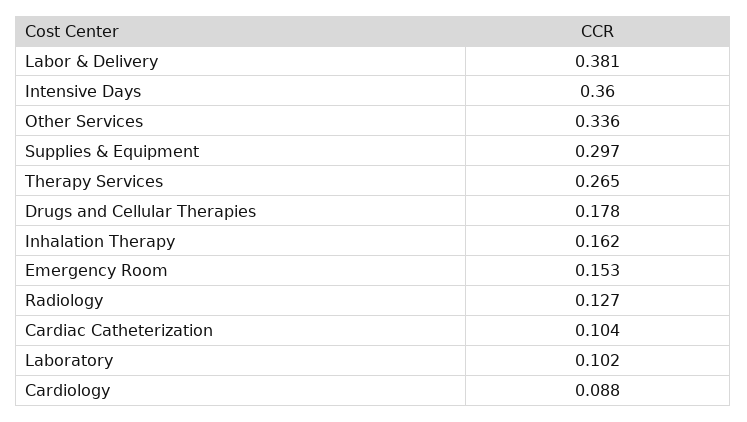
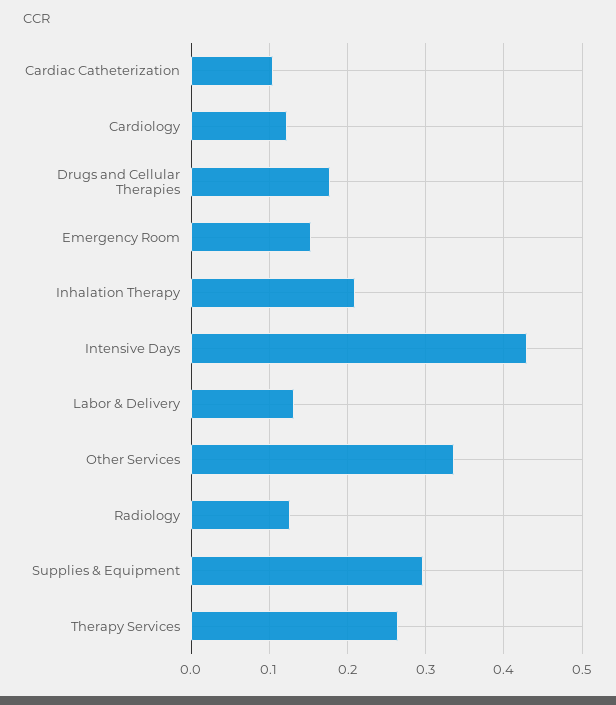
  {
-   "Labor & Delivery": 0.381,
+   "Labor & Delivery": 0.13,
-   "Intensive Days": 0.36,
+   "Intensive Days": 0.43,
    "Other Services": 0.336,
    "Supplies & Equipment": 0.297,
    "Therapy Services": 0.265,
    "Drugs and Cellular Therapies": 0.178,
-   "Inhalation Therapy": 0.162,
+   "Inhalation Therapy": 0.21,
    "Emergency Room": 0.153,
    "Radiology": 0.127,
    "Cardiac Catheterization": 0.104,
-   "Laboratory": 0.102,
-   "Cardiology": 0.088
+   "Cardiology": 0.12
  }

